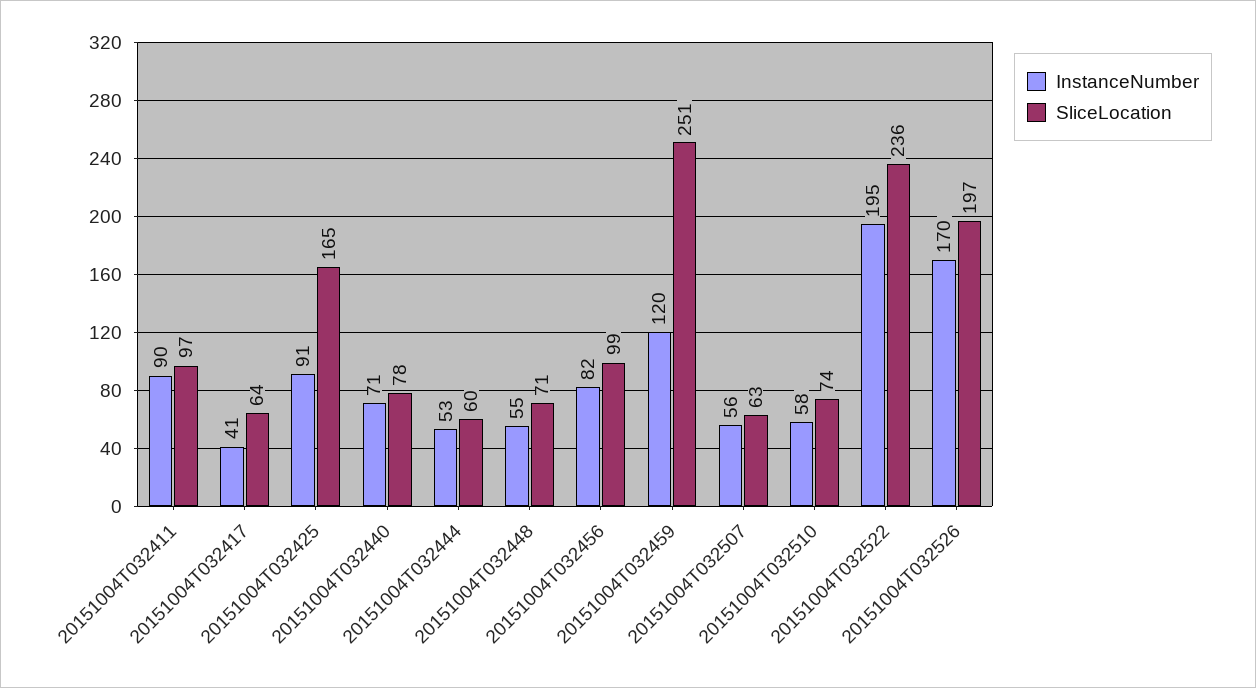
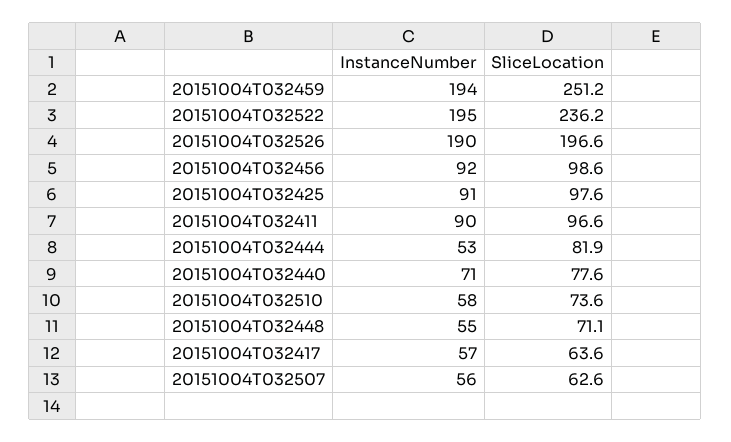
  {
    "InstanceNumber": {
      "20151004T032411": 90,
-     "20151004T032417": 41,
+     "20151004T032417": 57,
      "20151004T032425": 91,
      "20151004T032440": 71,
      "20151004T032444": 53,
      "20151004T032448": 55,
-     "20151004T032456": 82,
+     "20151004T032456": 92,
-     "20151004T032459": 120,
+     "20151004T032459": 194,
      "20151004T032507": 56,
      "20151004T032510": 58,
      "20151004T032522": 195,
-     "20151004T032526": 170
+     "20151004T032526": 190
    },
    "SliceLocation": {
      "20151004T032411": 96.6,
      "20151004T032417": 63.6,
-     "20151004T032425": 165,
+     "20151004T032425": 97.6,
      "20151004T032440": 77.6,
-     "20151004T032444": 60,
+     "20151004T032444": 81.9,
      "20151004T032448": 71.1,
      "20151004T032456": 98.6,
      "20151004T032459": 251.2,
      "20151004T032507": 62.6,
      "20151004T032510": 73.6,
      "20151004T032522": 236.2,
      "20151004T032526": 196.6
    }
  }

